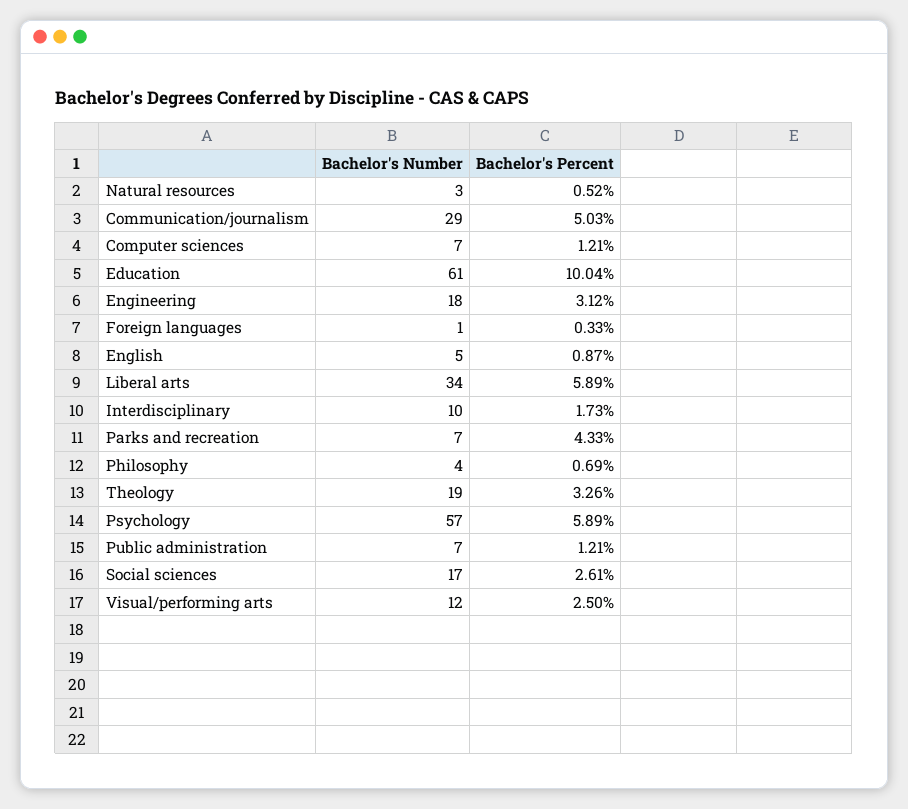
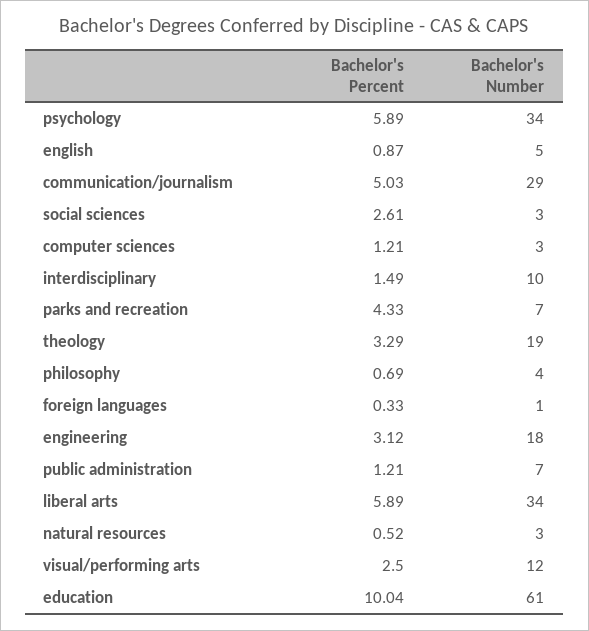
  {
    "Bachelor's Number": {
      "Natural resources": 3,
      "Communication/journalism": 29,
-     "Computer sciences": 7,
+     "Computer sciences": 3,
      "Education": 61,
      "Engineering": 18,
      "Foreign languages": 1,
      "English": 5,
      "Liberal arts": 34,
      "Interdisciplinary": 10,
      "Parks and recreation": 7,
      "Philosophy": 4,
      "Theology": 19,
-     "Psychology": 57,
+     "Psychology": 34,
      "Public administration": 7,
-     "Social sciences": 17,
+     "Social sciences": 3,
      "Visual/performing arts": 12
    },
    "Bachelor's Percent": {
      "Natural resources": 0.52,
      "Communication/journalism": 5.03,
      "Computer sciences": 1.21,
      "Education": 10.04,
      "Engineering": 3.12,
      "Foreign languages": 0.33,
      "English": 0.87,
      "Liberal arts": 5.89,
-     "Interdisciplinary": 1.73,
+     "Interdisciplinary": 1.49,
      "Parks and recreation": 4.33,
      "Philosophy": 0.69,
-     "Theology": 3.26,
+     "Theology": 3.29,
      "Psychology": 5.89,
      "Public administration": 1.21,
      "Social sciences": 2.61,
      "Visual/performing arts": 2.5
    }
  }

